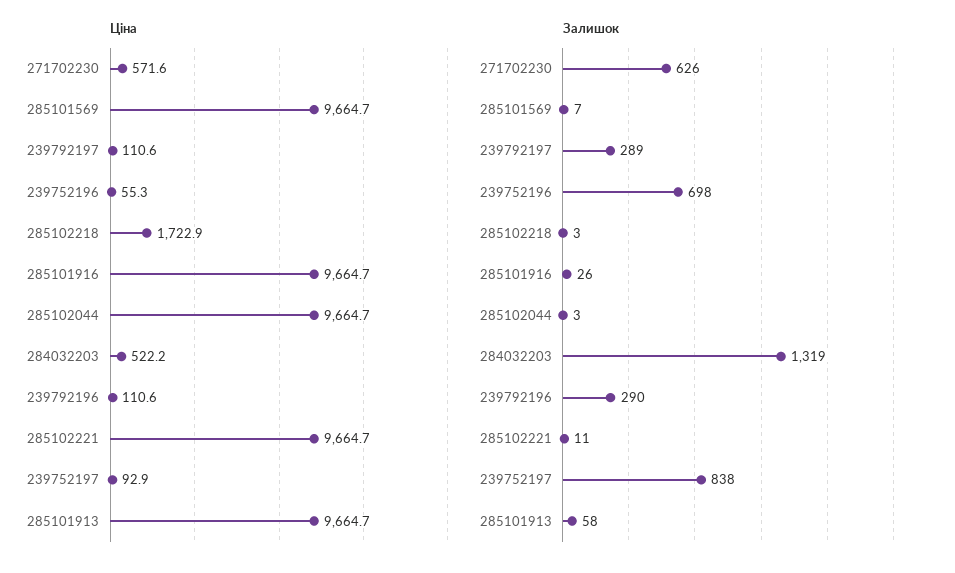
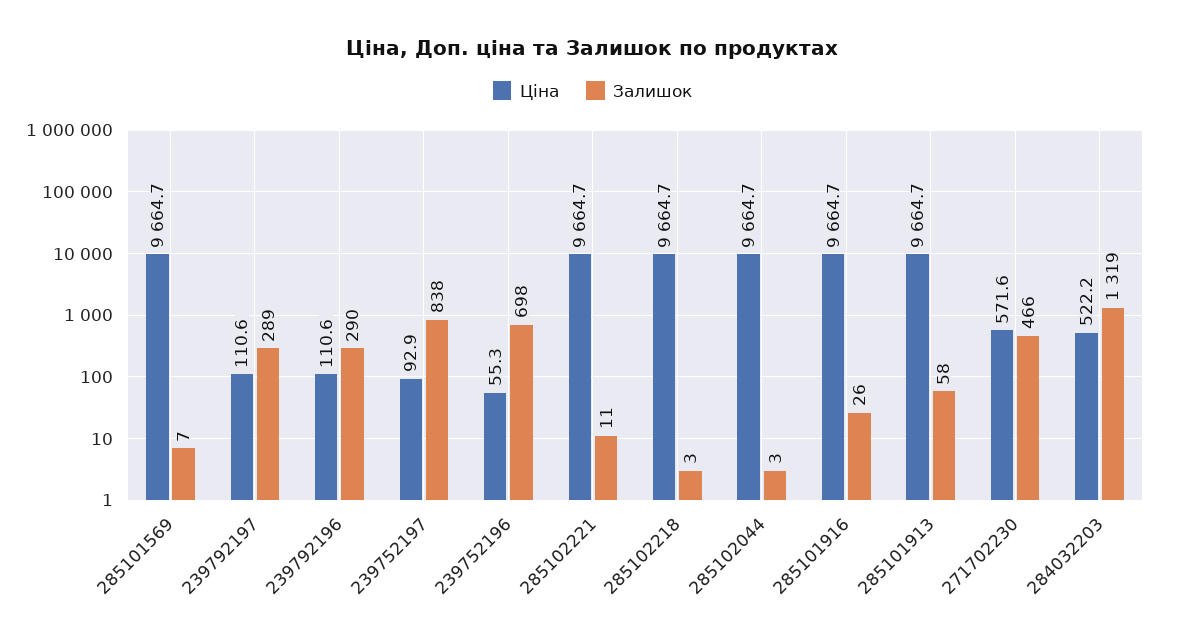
  {
    "Ціна": {
      "271702230": 571.6,
      "285101569": 9664.7,
      "239792197": 110.6,
      "239752196": 55.3,
-     "285102218": 1722.9,
+     "285102218": 9664.7,
      "285101916": 9664.7,
      "285102044": 9664.7,
      "284032203": 522.2,
      "239792196": 110.6,
      "285102221": 9664.7,
      "239752197": 92.9,
      "285101913": 9664.7
    },
    "Залишок": {
-     "271702230": 626,
+     "271702230": 466,
      "285101569": 7,
      "239792197": 289,
      "239752196": 698,
      "285102218": 3,
      "285101916": 26,
      "285102044": 3,
      "284032203": 1319,
      "239792196": 290,
      "285102221": 11,
      "239752197": 838,
      "285101913": 58
    }
  }

